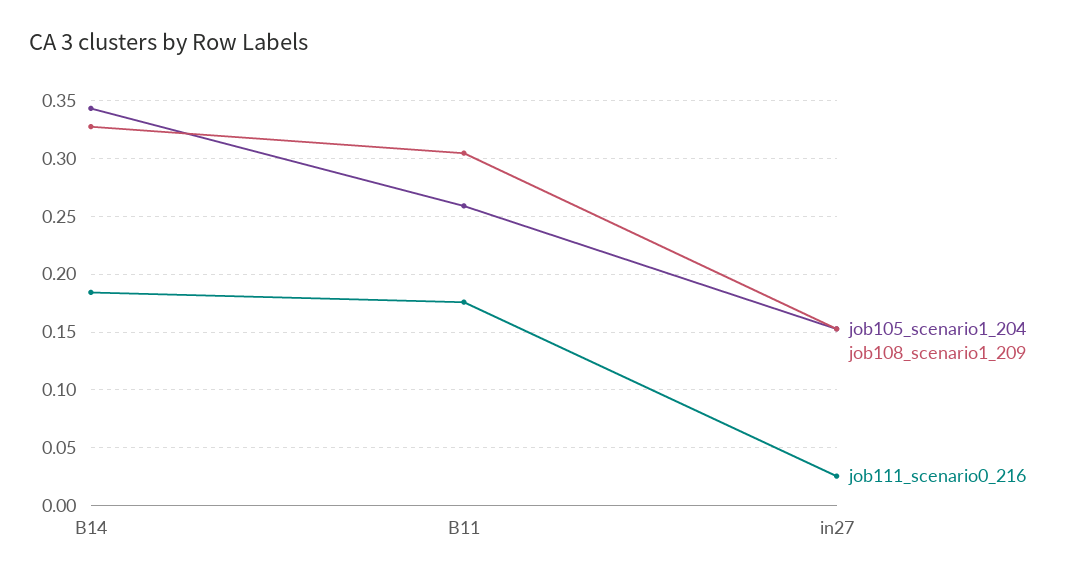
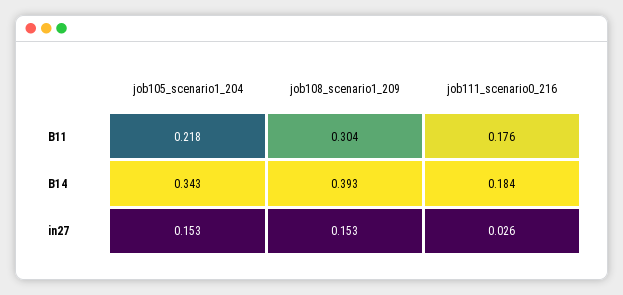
  {
    "job105_scenario1_204": {
      "B14": 0.343,
-     "B11": 0.26,
+     "B11": 0.218,
      "in27": 0.153
    },
    "job108_scenario1_209": {
-     "B14": 0.33,
+     "B14": 0.393,
      "B11": 0.304,
      "in27": 0.153
    },
    "job111_scenario0_216": {
      "B14": 0.184,
      "B11": 0.176,
      "in27": 0.026
    }
  }

